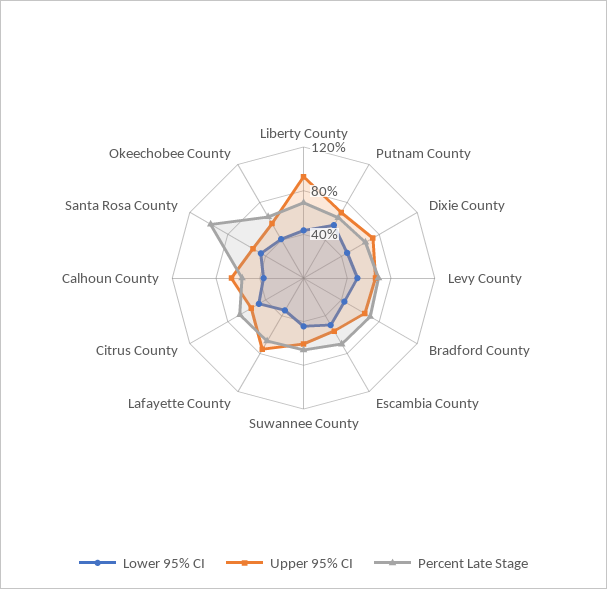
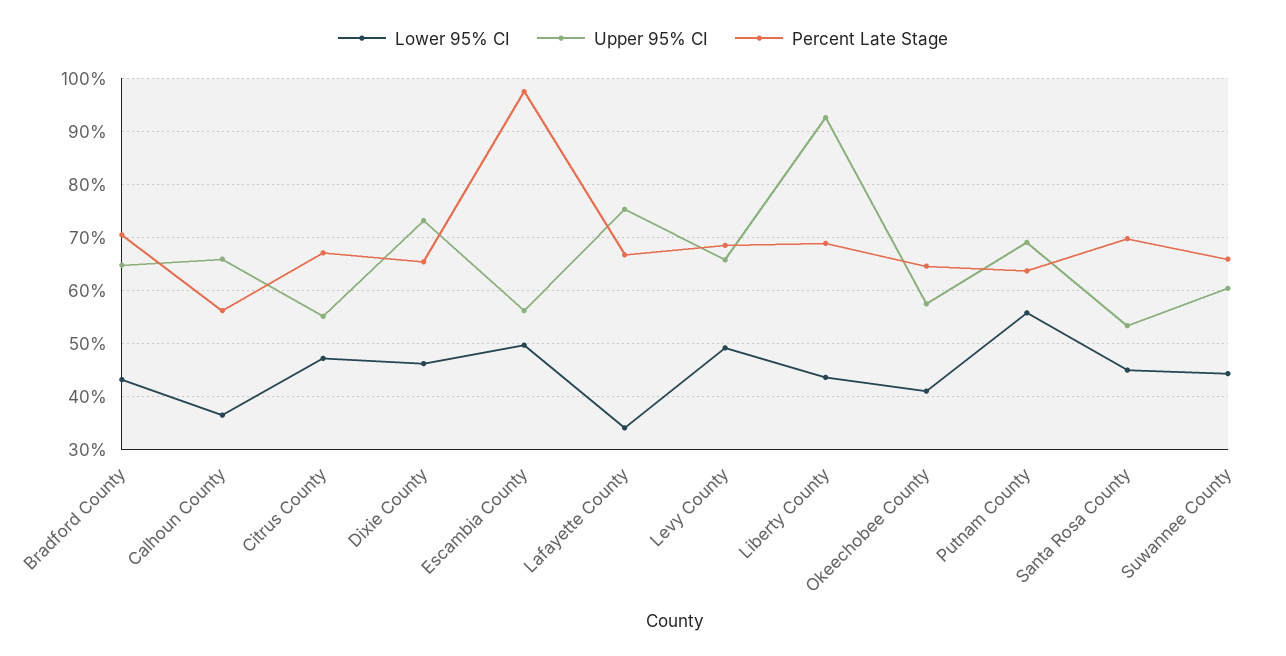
  {
    "Lower 95% CI": {
      "Liberty County": 44,
      "Putnam County": 56,
      "Dixie County": 46,
      "Levy County": 50,
      "Bradford County": 44,
      "Escambia County": 50,
      "Suwannee County": 44,
      "Lafayette County": 34,
      "Citrus County": 48,
      "Calhoun County": 36,
      "Santa Rosa County": 46,
      "Okeechobee County": 42
    },
    "Upper 95% CI": {
      "Liberty County": 92,
      "Putnam County": 70,
      "Dixie County": 74,
      "Levy County": 66,
      "Bradford County": 64,
      "Escambia County": 56,
      "Suwannee County": 60,
      "Lafayette County": 76,
      "Citrus County": 56,
      "Calhoun County": 66,
      "Santa Rosa County": 54,
      "Okeechobee County": 58
    },
    "Percent Late Stage": {
      "Liberty County": 68,
      "Putnam County": 64,
      "Dixie County": 66,
      "Levy County": 68,
      "Bradford County": 70,
-     "Escambia County": 70,
+     "Escambia County": 98,
      "Suwannee County": 66,
      "Lafayette County": 66,
      "Citrus County": 68,
      "Calhoun County": 56,
-     "Santa Rosa County": 100,
+     "Santa Rosa County": 70,
      "Okeechobee County": 64
    }
  }

